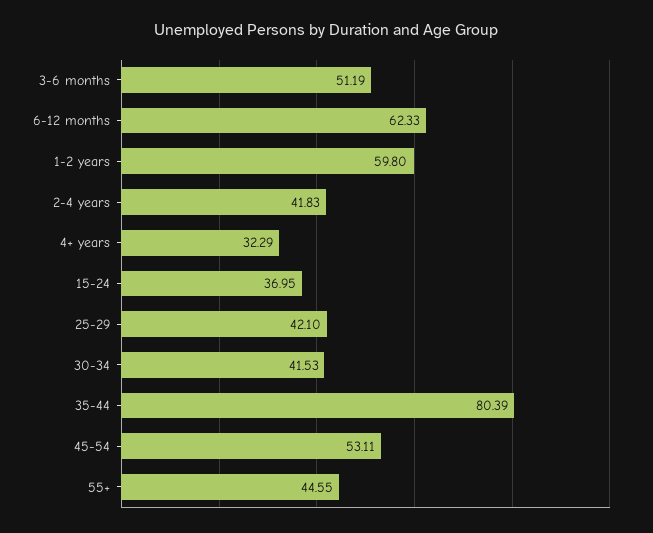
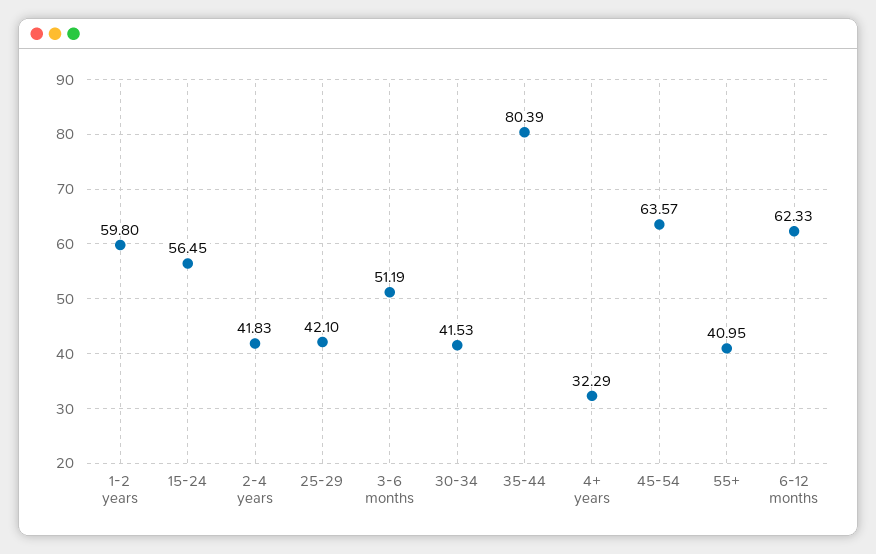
  {
    "3-6 months": 51.19,
    "6-12 months": 62.33,
    "1-2 years": 59.8,
    "2-4 years": 41.83,
    "4+ years": 32.29,
-   "15-24": 36.95,
+   "15-24": 56.45,
    "25-29": 42.1,
    "30-34": 41.53,
    "35-44": 80.39,
-   "45-54": 53.11,
+   "45-54": 63.57,
-   "55+": 44.55
+   "55+": 40.95
  }

